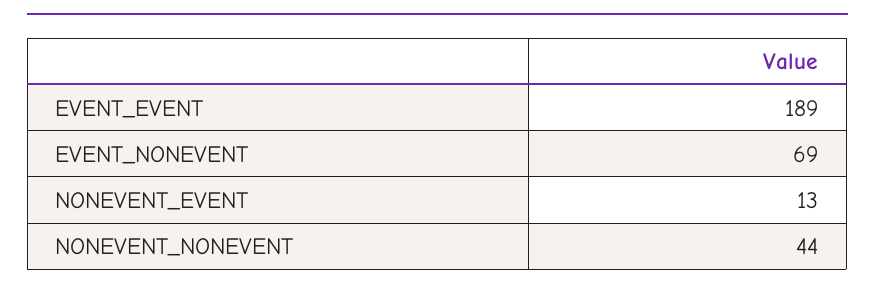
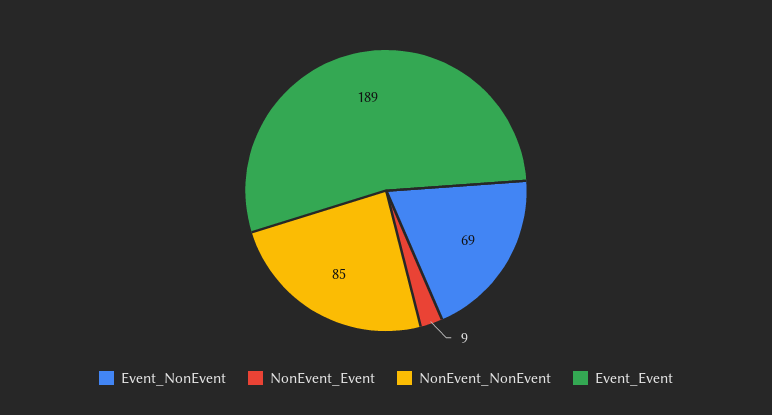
  {
    "EVENT_EVENT": 189,
    "EVENT_NONEVENT": 69,
-   "NONEVENT_EVENT": 13,
+   "NONEVENT_EVENT": 9,
-   "NONEVENT_NONEVENT": 44
+   "NONEVENT_NONEVENT": 85
  }

